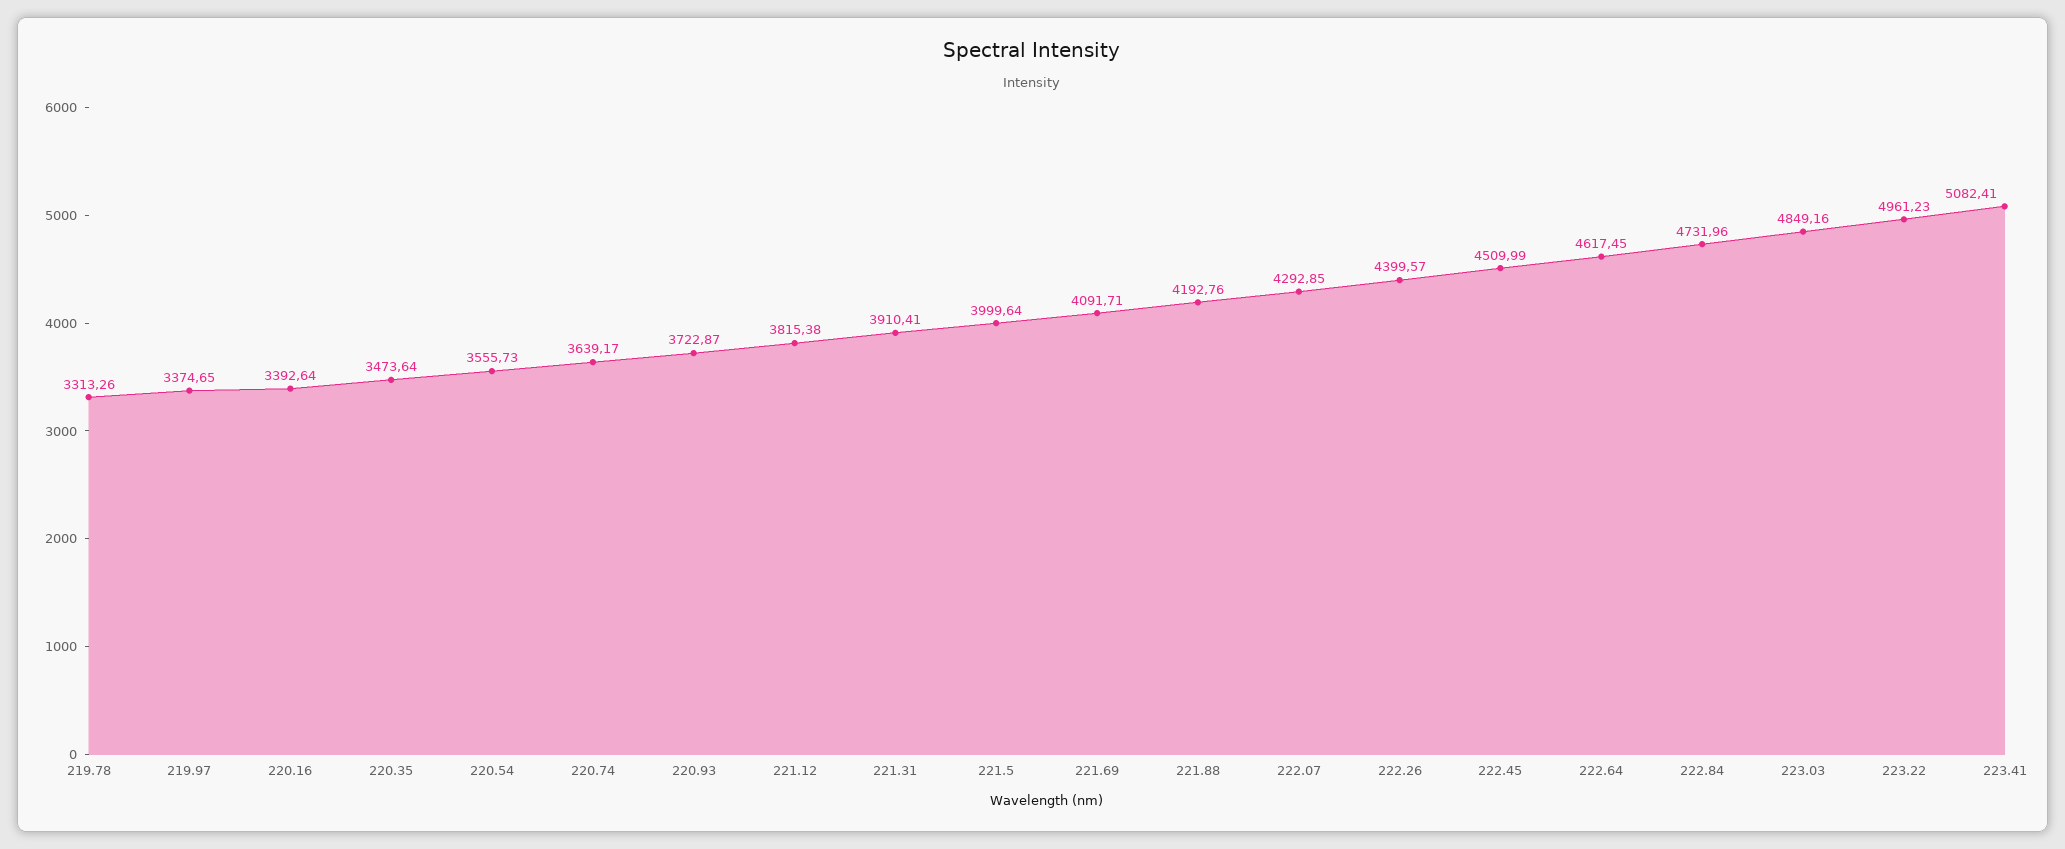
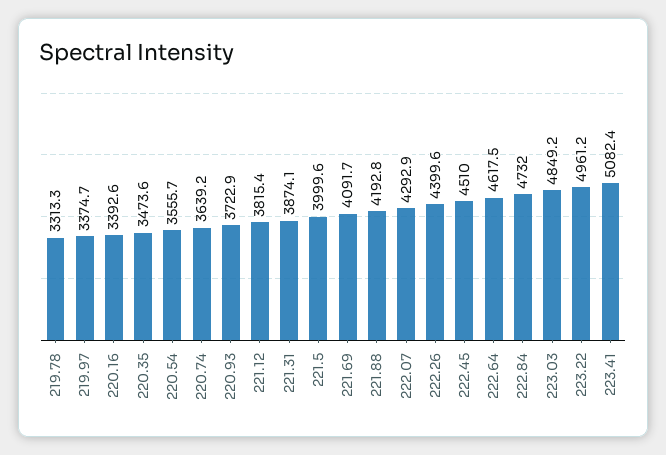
  {
    "219.78": 3313.26,
    "219.97": 3374.65,
    "220.16": 3392.64,
    "220.35": 3473.64,
    "220.54": 3555.73,
    "220.74": 3639.17,
    "220.93": 3722.87,
    "221.12": 3815.38,
-   "221.31": 3910.41,
+   "221.31": 3874.1,
    "221.5": 3999.64,
    "221.69": 4091.71,
    "221.88": 4192.76,
    "222.07": 4292.85,
    "222.26": 4399.57,
    "222.45": 4509.99,
    "222.64": 4617.45,
    "222.84": 4731.96,
    "223.03": 4849.16,
    "223.22": 4961.23,
    "223.41": 5082.41
  }

